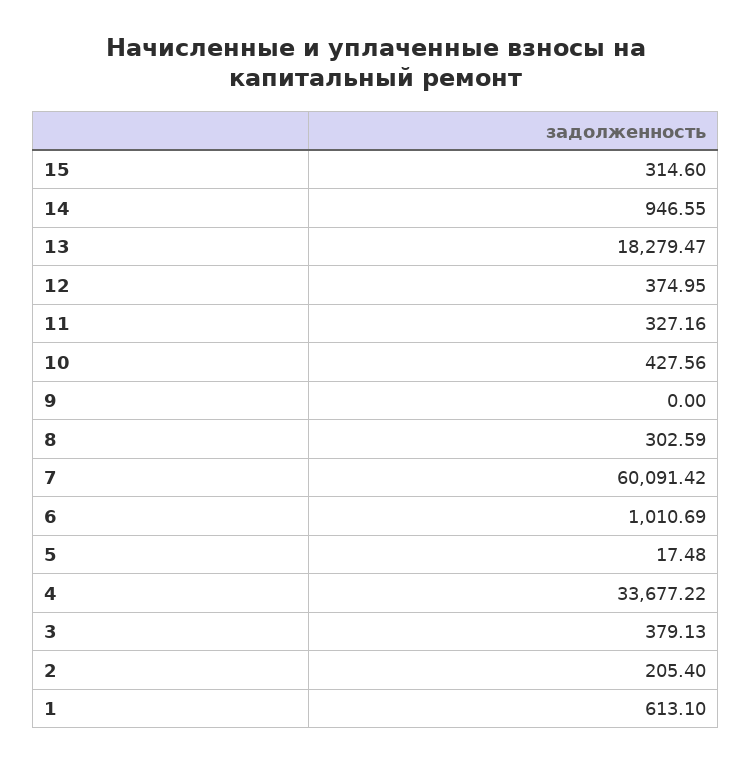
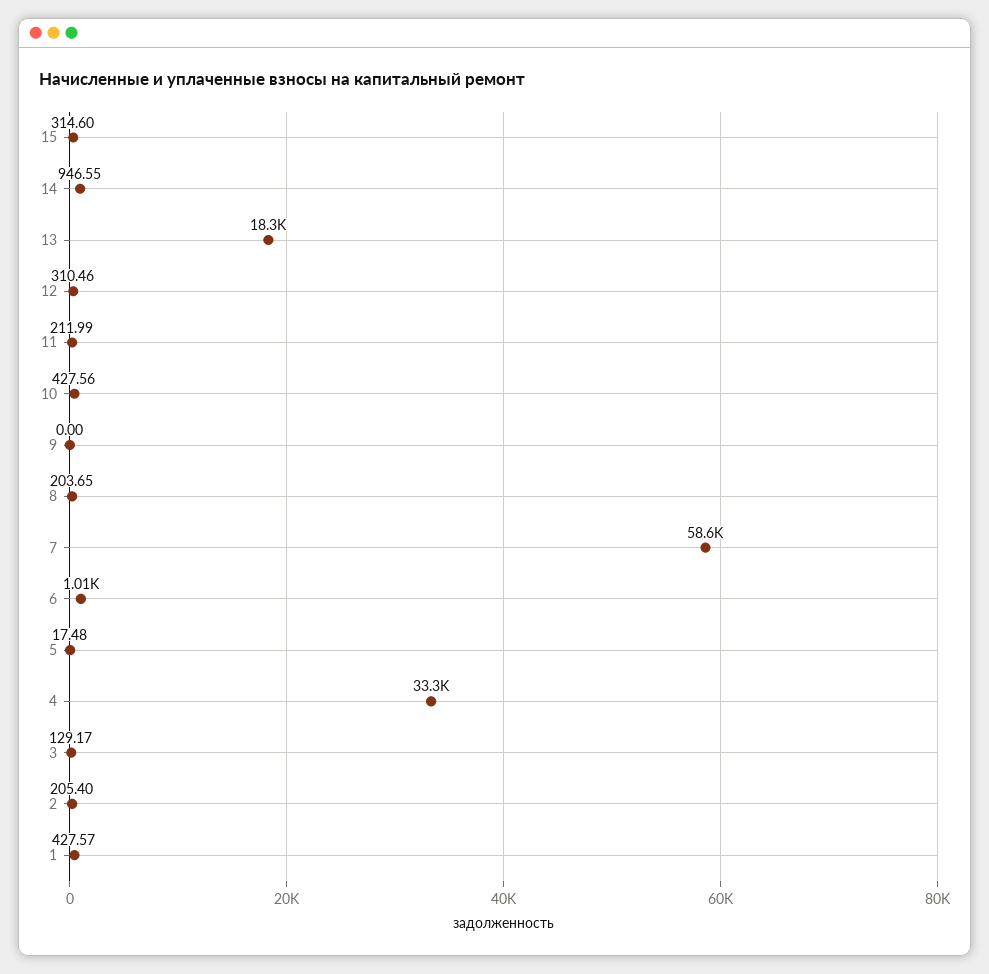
  {
    "15": 314.6,
    "14": 946.55,
    "13": 18279.47,
-   "12": 374.95,
+   "12": 310.46,
-   "11": 327.16,
+   "11": 211.99,
    "10": 427.56,
    "9": 0,
-   "8": 302.59,
+   "8": 203.65,
-   "7": 60091.42,
+   "7": 58600,
    "6": 1010.69,
    "5": 17.48,
-   "4": 33677.22,
+   "4": 33300,
-   "3": 379.13,
+   "3": 129.17,
    "2": 205.4,
-   "1": 613.1
+   "1": 427.57
  }

